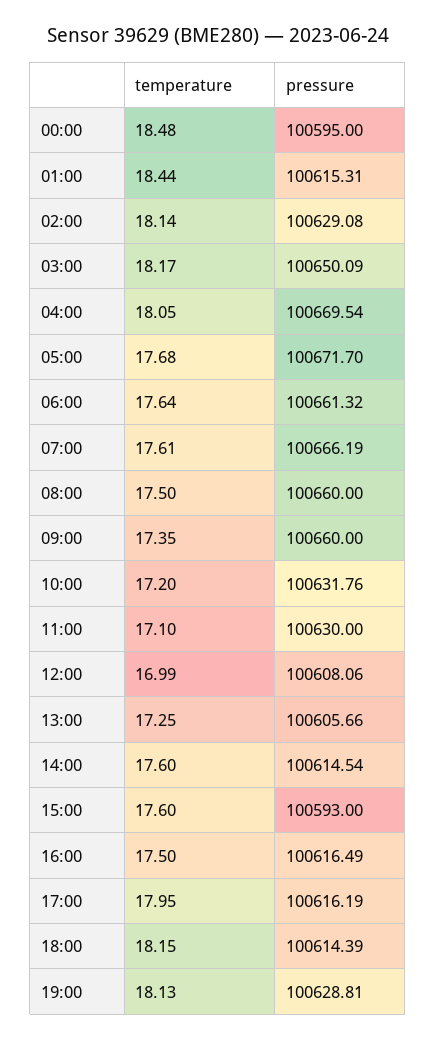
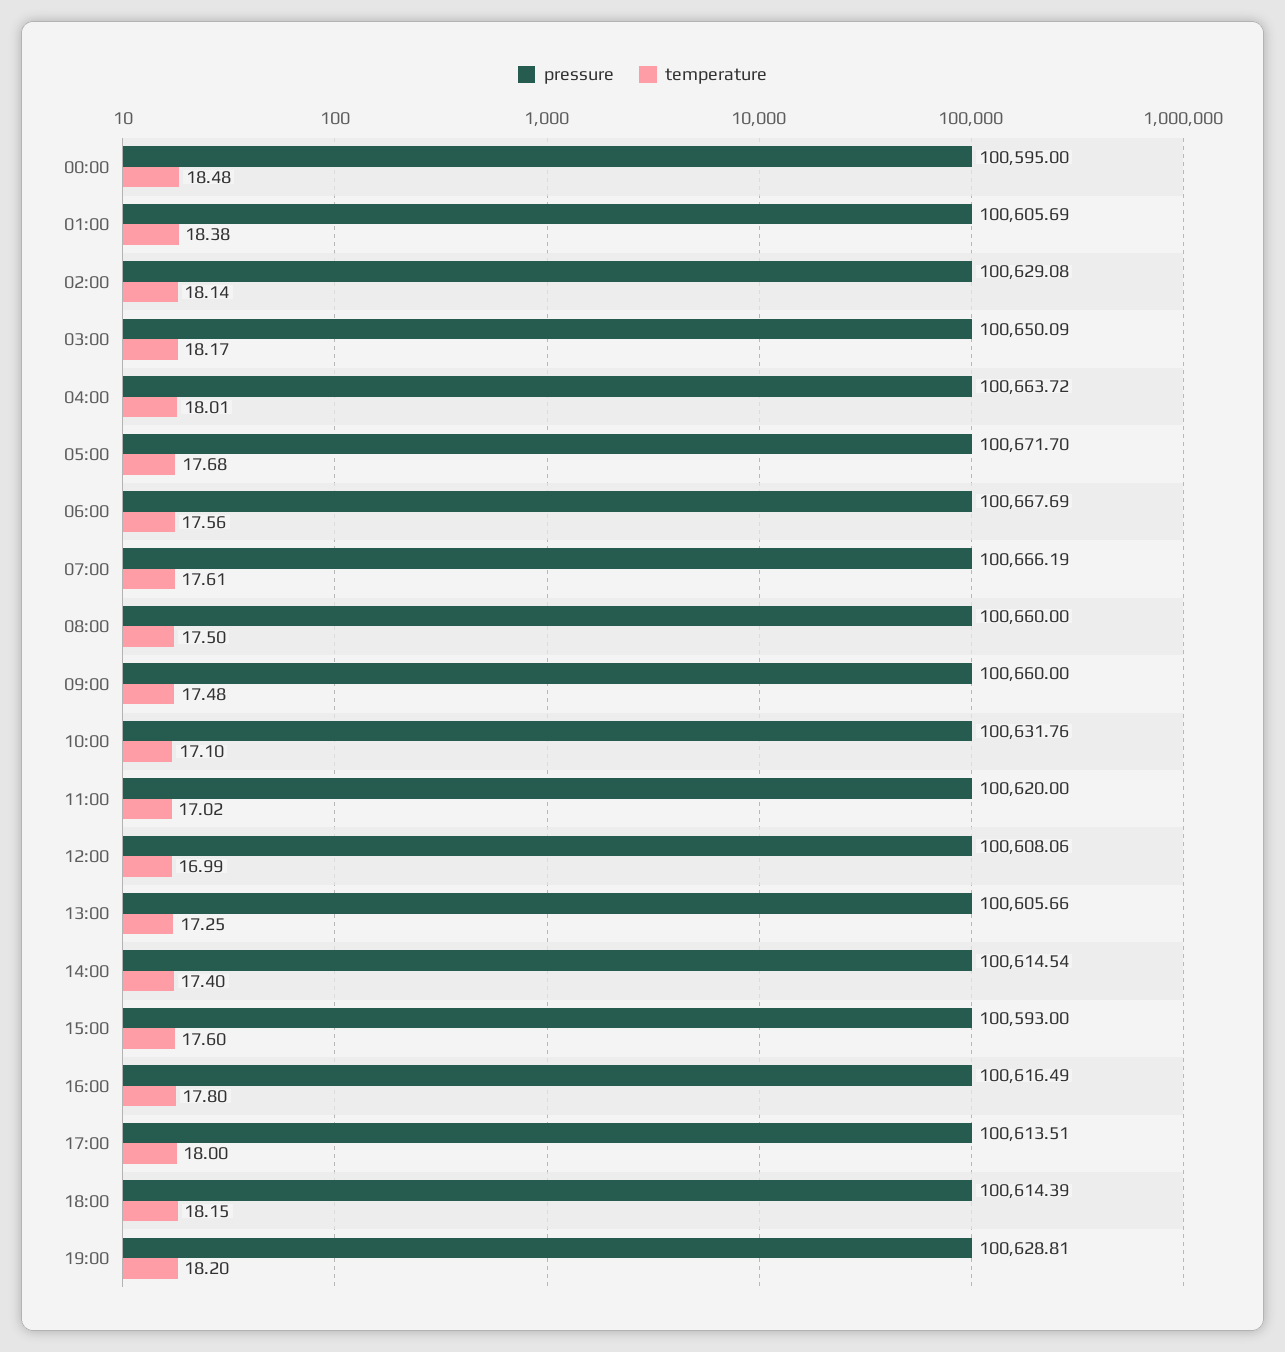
  {
    "temperature": {
      "00:00": 18.48,
-     "01:00": 18.44,
+     "01:00": 18.38,
      "02:00": 18.14,
      "03:00": 18.17,
-     "04:00": 18.05,
+     "04:00": 18.01,
      "05:00": 17.68,
-     "06:00": 17.64,
+     "06:00": 17.56,
      "07:00": 17.61,
      "08:00": 17.5,
-     "09:00": 17.35,
+     "09:00": 17.48,
-     "10:00": 17.2,
+     "10:00": 17.1,
-     "11:00": 17.1,
+     "11:00": 17.02,
      "12:00": 16.99,
      "13:00": 17.25,
-     "14:00": 17.6,
+     "14:00": 17.4,
      "15:00": 17.6,
-     "16:00": 17.5,
+     "16:00": 17.8,
-     "17:00": 17.95,
+     "17:00": 18,
      "18:00": 18.15,
-     "19:00": 18.13
+     "19:00": 18.2
    },
    "pressure": {
      "00:00": 100595,
-     "01:00": 100615.31,
+     "01:00": 100605.69,
      "02:00": 100629.08,
      "03:00": 100650.09,
-     "04:00": 100669.54,
+     "04:00": 100663.72,
      "05:00": 100671.7,
-     "06:00": 100661.32,
+     "06:00": 100667.69,
      "07:00": 100666.19,
      "08:00": 100660,
      "09:00": 100660,
      "10:00": 100631.76,
-     "11:00": 100630,
+     "11:00": 100620,
      "12:00": 100608.06,
      "13:00": 100605.66,
      "14:00": 100614.54,
      "15:00": 100593,
      "16:00": 100616.49,
-     "17:00": 100616.19,
+     "17:00": 100613.51,
      "18:00": 100614.39,
      "19:00": 100628.81
    }
  }

